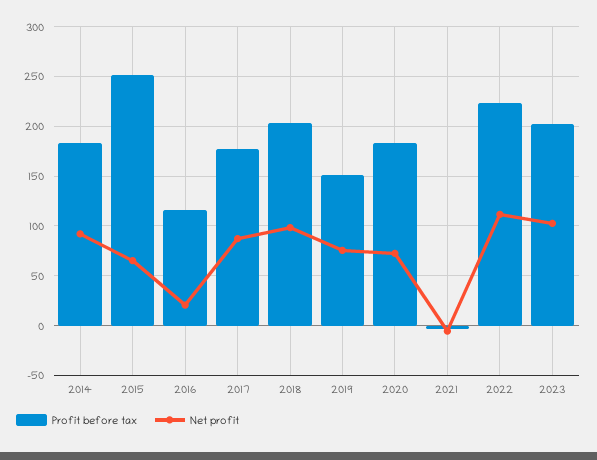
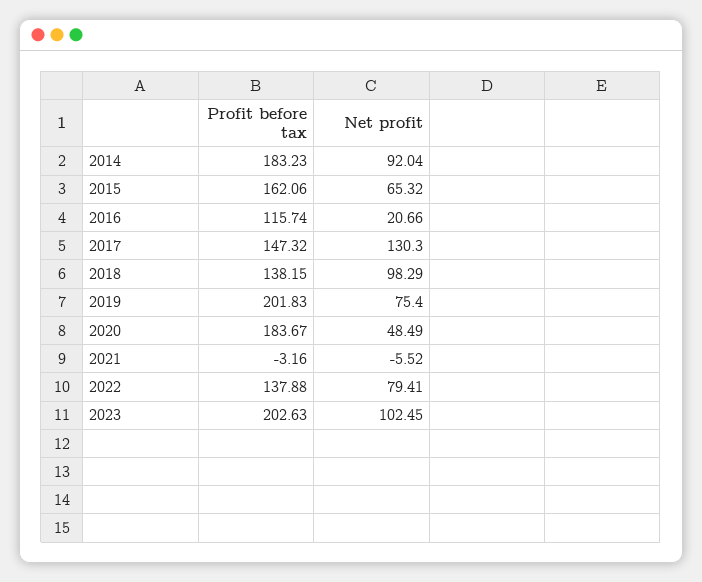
  {
    "Profit before tax": {
      "2014": 183.23,
-     "2015": 250,
+     "2015": 162.06,
      "2016": 115.74,
-     "2017": 180,
+     "2017": 147.32,
-     "2018": 200,
+     "2018": 138.15,
-     "2019": 150,
+     "2019": 201.83,
      "2020": 183.67,
      "2021": -3.16,
-     "2022": 220,
+     "2022": 137.88,
      "2023": 202.63
    },
    "Net profit": {
      "2014": 92.04,
      "2015": 65.32,
      "2016": 20.66,
-     "2017": 90,
+     "2017": 130.3,
      "2018": 98.29,
      "2019": 75.4,
-     "2020": 70,
+     "2020": 48.49,
      "2021": -5.52,
-     "2022": 110,
+     "2022": 79.41,
      "2023": 102.45
    }
  }

